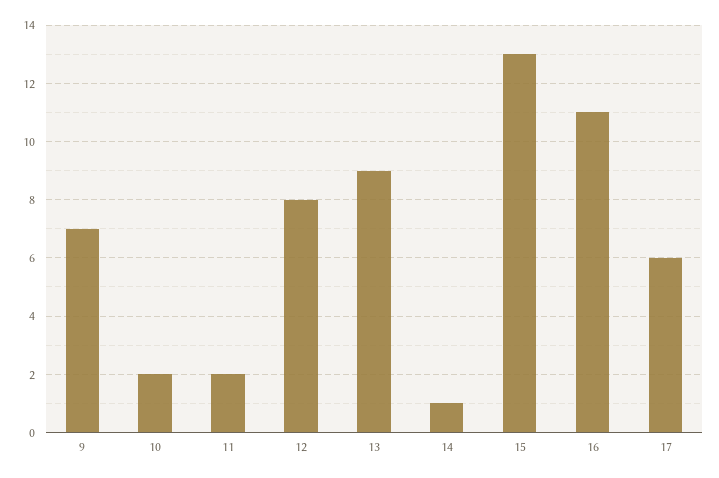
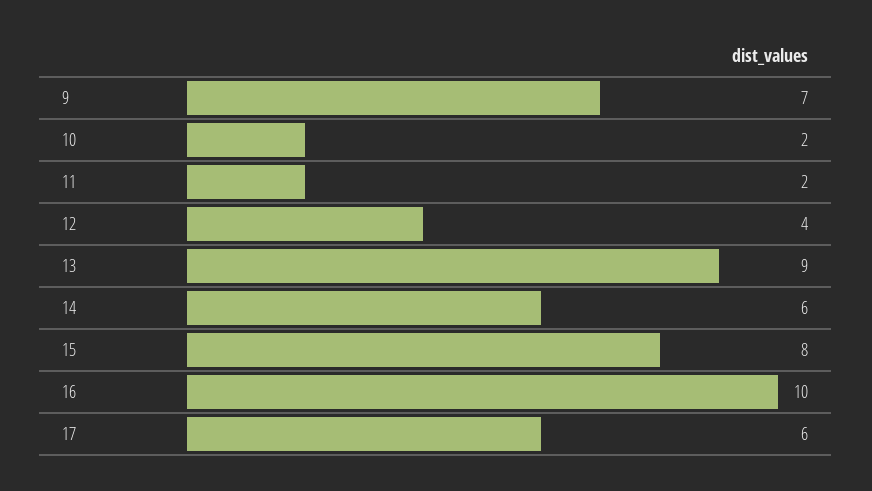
  {
    "9": 7,
    "10": 2,
    "11": 2,
-   "12": 8,
+   "12": 4,
    "13": 9,
-   "14": 1,
+   "14": 6,
-   "15": 13,
+   "15": 8,
-   "16": 11,
+   "16": 10,
    "17": 6
  }

